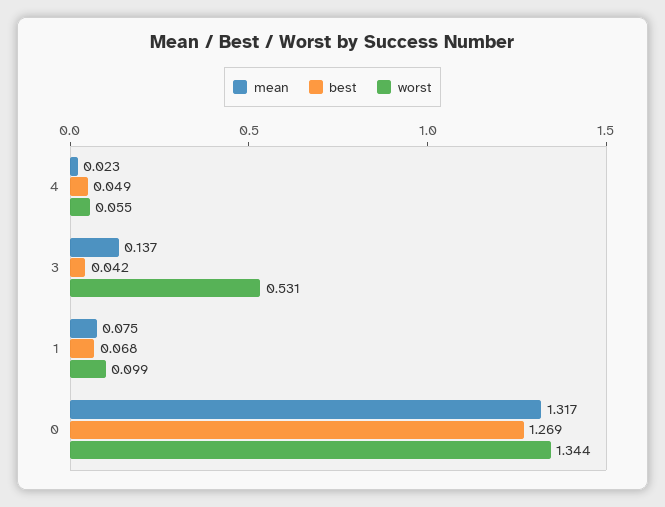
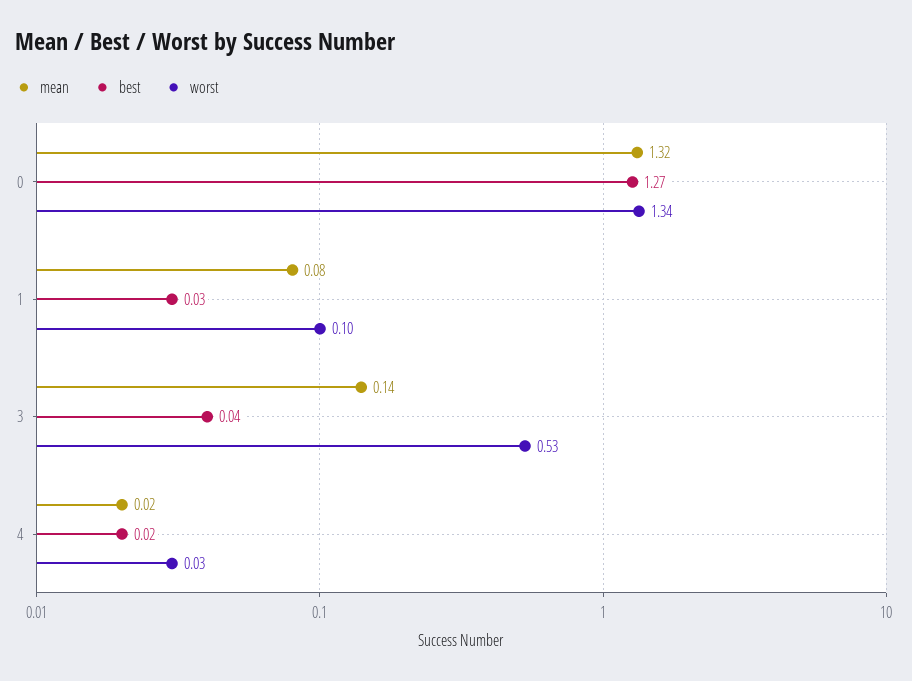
  {
    "mean": {
      "4": 0.023,
      "3": 0.137,
      "1": 0.075,
      "0": 1.317
    },
    "best": {
-     "4": 0.049,
+     "4": 0.02,
      "3": 0.042,
-     "1": 0.068,
+     "1": 0.03,
      "0": 1.269
    },
    "worst": {
-     "4": 0.055,
+     "4": 0.03,
      "3": 0.531,
      "1": 0.099,
      "0": 1.344
    }
  }

